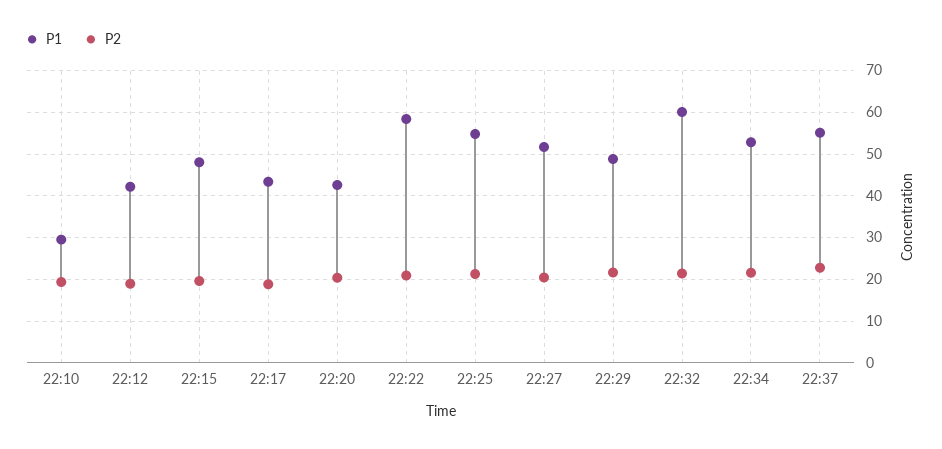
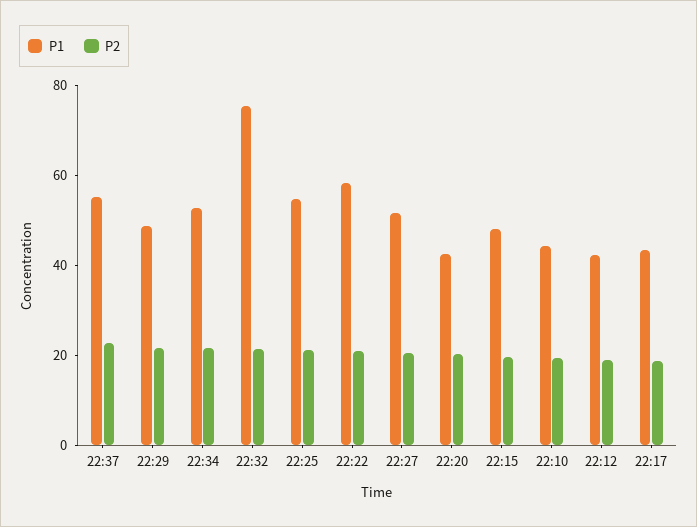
  {
    "P1": {
-     "22:10": 30,
+     "22:10": 45,
      "22:12": 42,
      "22:15": 48,
      "22:17": 44,
      "22:20": 42,
      "22:22": 58,
      "22:25": 54,
      "22:27": 52,
      "22:29": 48,
-     "22:32": 60,
+     "22:32": 75,
      "22:34": 52,
      "22:37": 56
    },
    "P2": {
      "22:10": 20,
      "22:12": 18,
      "22:15": 20,
      "22:17": 18,
      "22:20": 20,
      "22:22": 20,
      "22:25": 22,
      "22:27": 20,
      "22:29": 22,
      "22:32": 22,
      "22:34": 22,
      "22:37": 22
    }
  }

